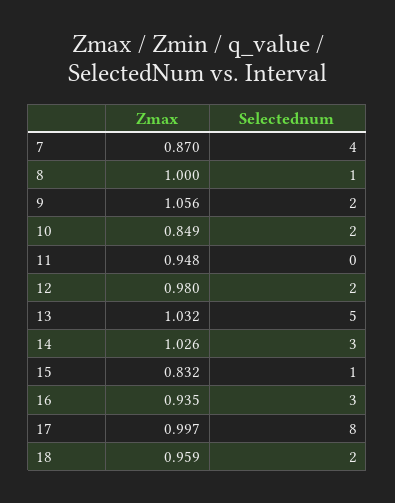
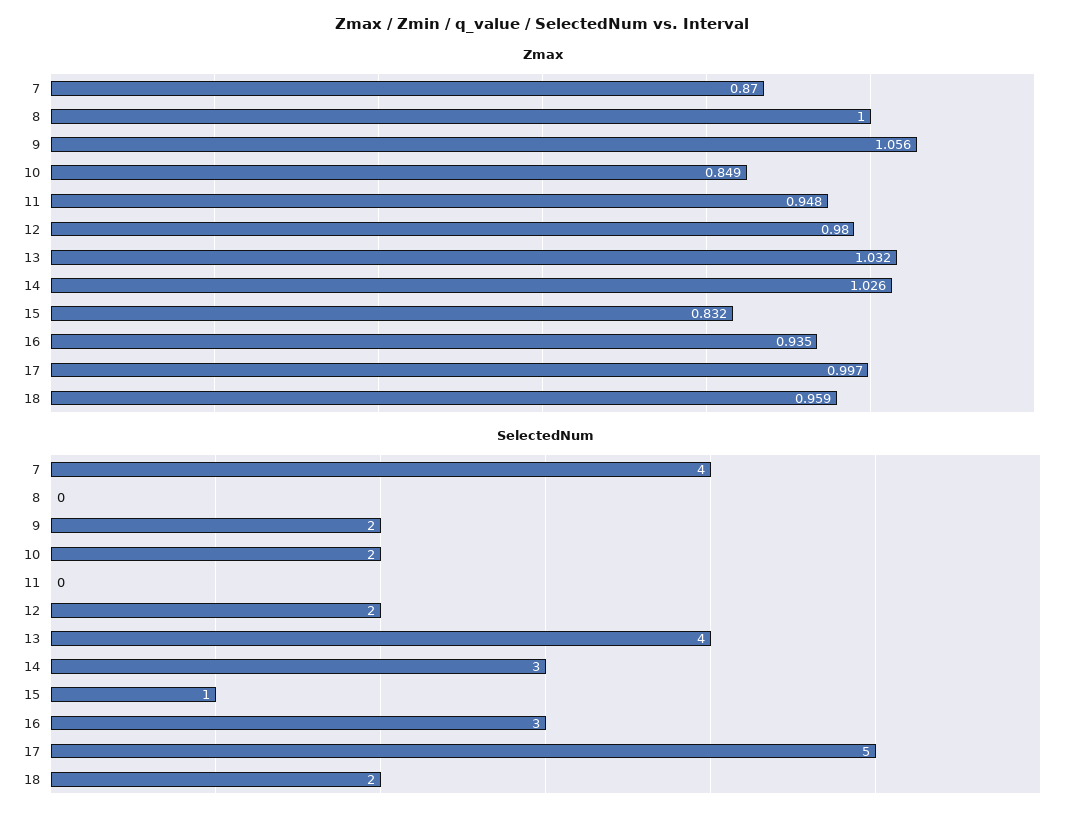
  {
    "Zmax": {
      "7": 0.87,
      "8": 1,
      "9": 1.056,
      "10": 0.849,
      "11": 0.948,
      "12": 0.98,
      "13": 1.032,
      "14": 1.026,
      "15": 0.832,
      "16": 0.935,
      "17": 0.997,
      "18": 0.959
    },
    "Selectednum": {
      "7": 4,
-     "8": 1,
+     "8": 0,
      "9": 2,
      "10": 2,
      "11": 0,
      "12": 2,
-     "13": 5,
+     "13": 4,
      "14": 3,
      "15": 1,
      "16": 3,
-     "17": 8,
+     "17": 5,
      "18": 2
    }
  }

